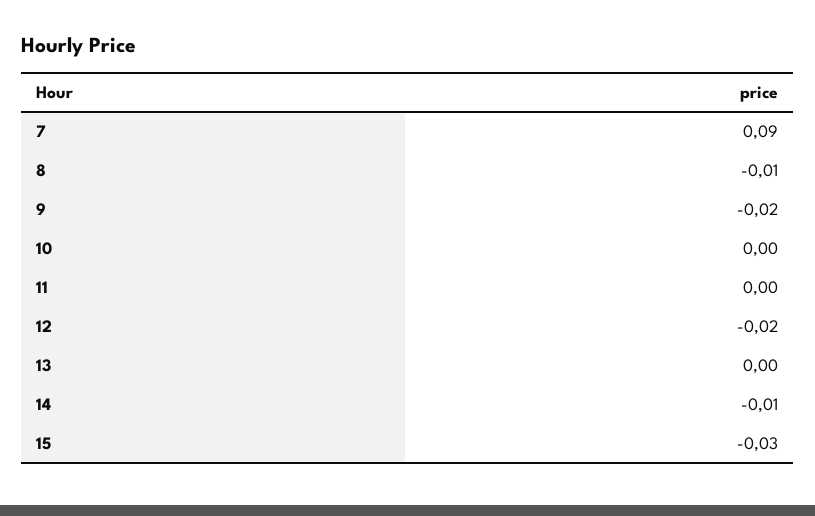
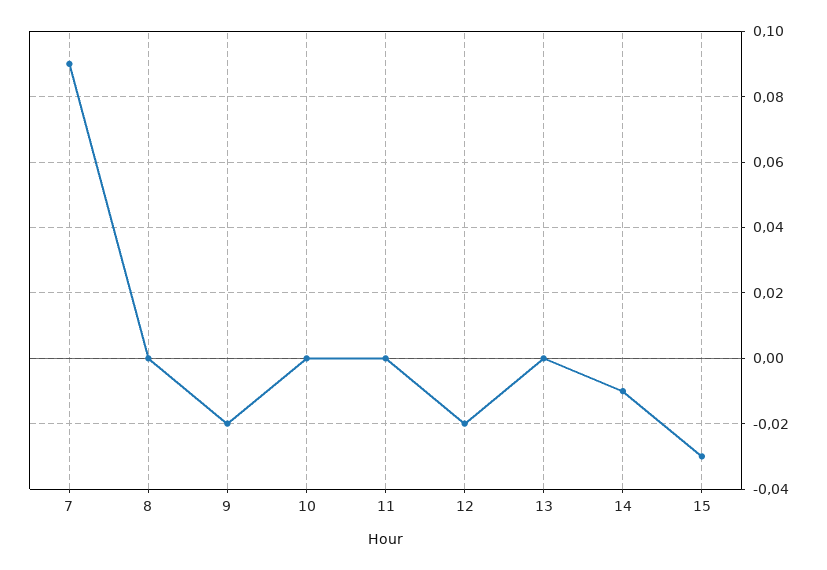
  {
    "7": 0.09,
-   "8": -0.01,
+   "8": 0,
    "9": -0.02,
    "10": 0,
    "11": 0,
    "12": -0.02,
    "13": 0,
    "14": -0.01,
    "15": -0.03
  }

